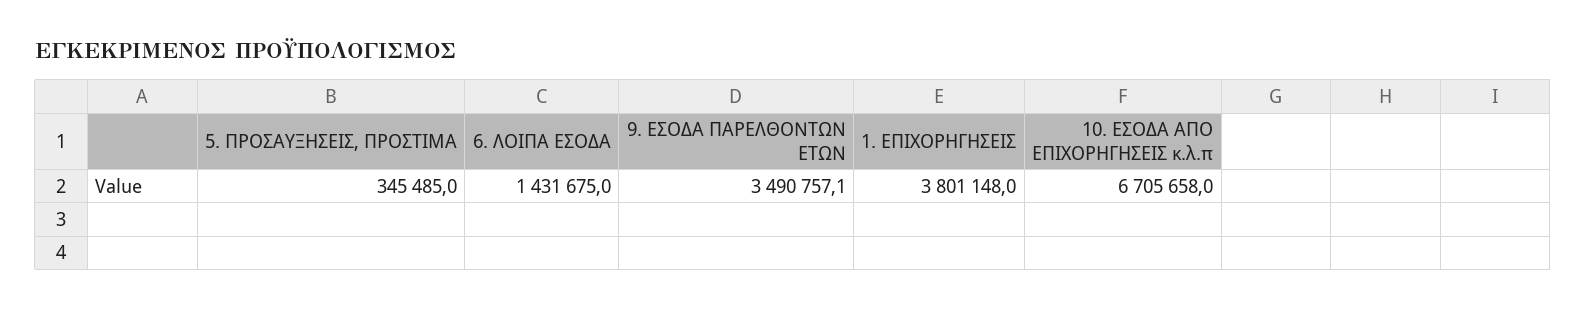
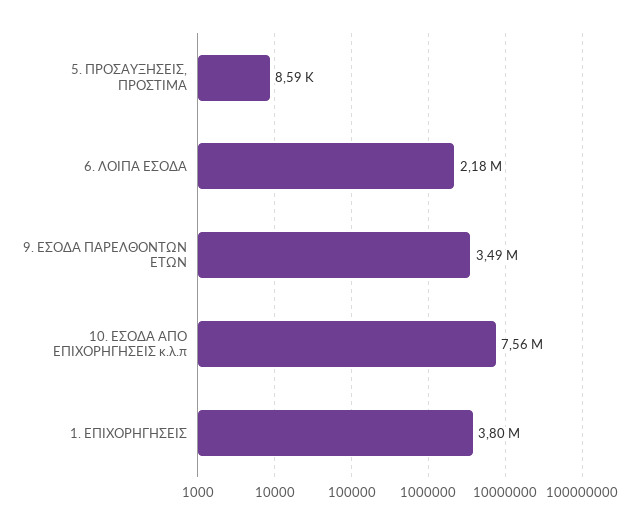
  {
-   "5. ΠΡΟΣΑΥΞΗΣΕΙΣ, ΠΡΟΣΤΙΜΑ": 345485,
+   "5. ΠΡΟΣΑΥΞΗΣΕΙΣ, ΠΡΟΣΤΙΜΑ": 8590,
-   "6. ΛΟΙΠΑ ΕΣΟΔΑ": 1431675,
+   "6. ΛΟΙΠΑ ΕΣΟΔΑ": 2180000,
    "9. ΕΣΟΔΑ ΠΑΡΕΛΘΟΝΤΩΝ ΕΤΩΝ": 3490757.1,
    "1. ΕΠΙΧΟΡΗΓΗΣΕΙΣ": 3801148,
-   "10. ΕΣΟΔΑ ΑΠΟ ΕΠΙΧΟΡΗΓΗΣΕΙΣ κ.λ.π": 6705658
+   "10. ΕΣΟΔΑ ΑΠΟ ΕΠΙΧΟΡΗΓΗΣΕΙΣ κ.λ.π": 7560000
  }

